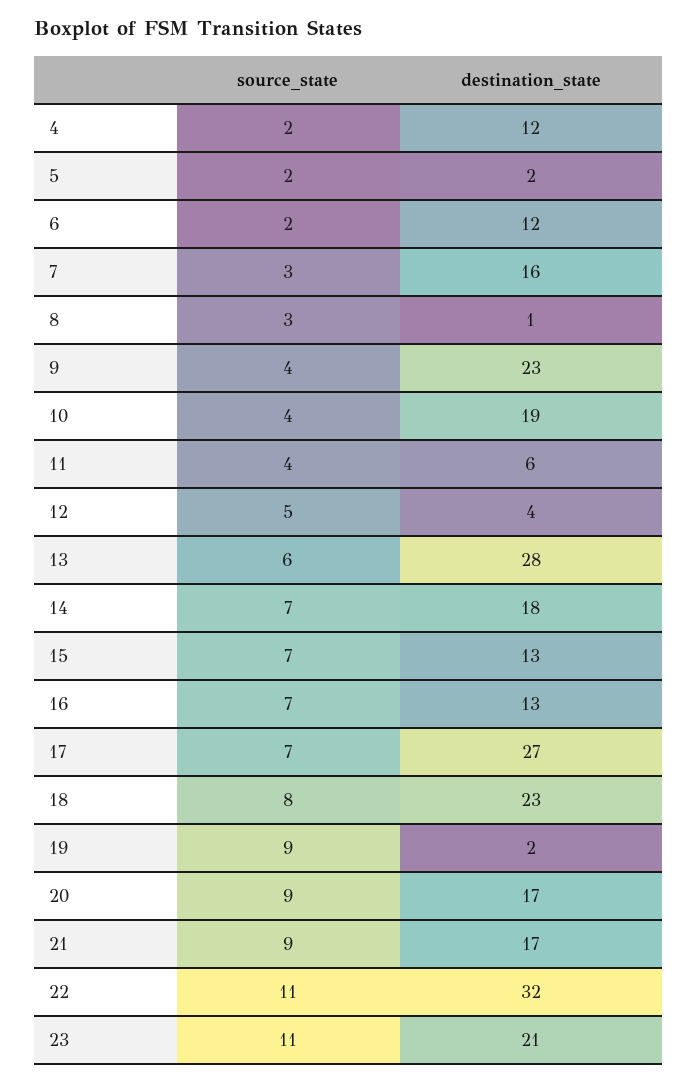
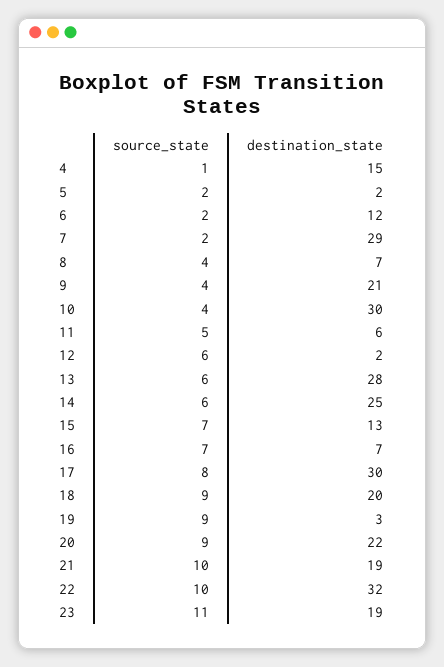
  {
    "source_state": {
-     "4": 2,
+     "4": 1,
      "5": 2,
      "6": 2,
-     "7": 3,
+     "7": 2,
-     "8": 3,
+     "8": 4,
      "9": 4,
      "10": 4,
-     "11": 4,
+     "11": 5,
-     "12": 5,
+     "12": 6,
      "13": 6,
-     "14": 7,
+     "14": 6,
      "15": 7,
      "16": 7,
-     "17": 7,
+     "17": 8,
-     "18": 8,
+     "18": 9,
      "19": 9,
      "20": 9,
-     "21": 9,
+     "21": 10,
-     "22": 11,
+     "22": 10,
      "23": 11
    },
    "destination_state": {
-     "4": 12,
+     "4": 15,
      "5": 2,
      "6": 12,
-     "7": 16,
+     "7": 29,
-     "8": 1,
+     "8": 7,
-     "9": 23,
+     "9": 21,
-     "10": 19,
+     "10": 30,
      "11": 6,
-     "12": 4,
+     "12": 2,
      "13": 28,
-     "14": 18,
+     "14": 25,
      "15": 13,
-     "16": 13,
+     "16": 7,
-     "17": 27,
+     "17": 30,
-     "18": 23,
+     "18": 20,
-     "19": 2,
+     "19": 3,
-     "20": 17,
+     "20": 22,
-     "21": 17,
+     "21": 19,
      "22": 32,
-     "23": 21
+     "23": 19
    }
  }

